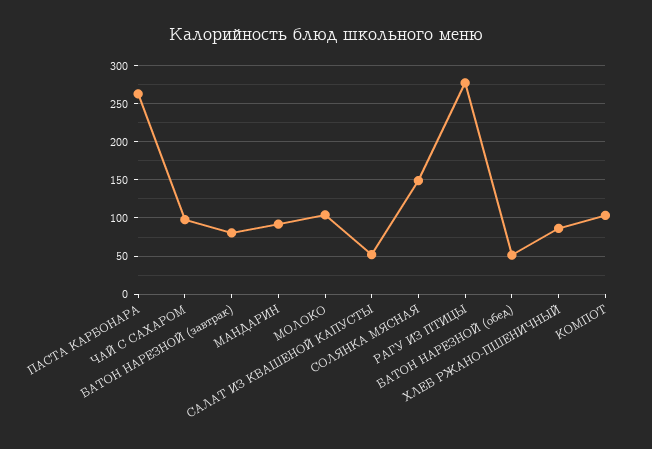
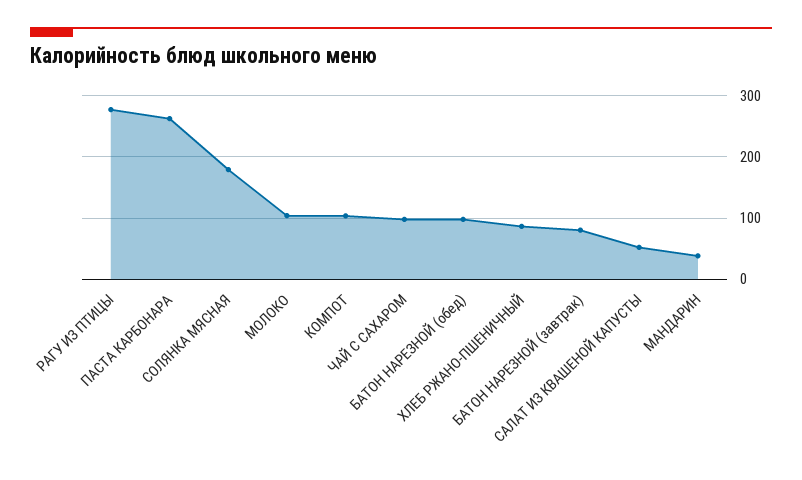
  {
    "ПАСТА КАРБОНАРА": 260,
    "ЧАЙ С САХАРОМ": 100,
    "БАТОН НАРЕЗНОЙ (завтрак)": 80,
-   "МАНДАРИН": 90,
+   "МАНДАРИН": 40,
    "МОЛОКО": 100,
    "САЛАТ ИЗ КВАШЕНОЙ КАПУСТЫ": 50,
-   "СОЛЯНКА МЯСНАЯ": 150,
+   "СОЛЯНКА МЯСНАЯ": 180,
    "РАГУ ИЗ ПТИЦЫ": 280,
-   "БАТОН НАРЕЗНОЙ (обед)": 50,
+   "БАТОН НАРЕЗНОЙ (обед)": 100,
    "ХЛЕБ РЖАНО-ПШЕНИЧНЫЙ": 90,
    "КОМПОТ": 100
  }

